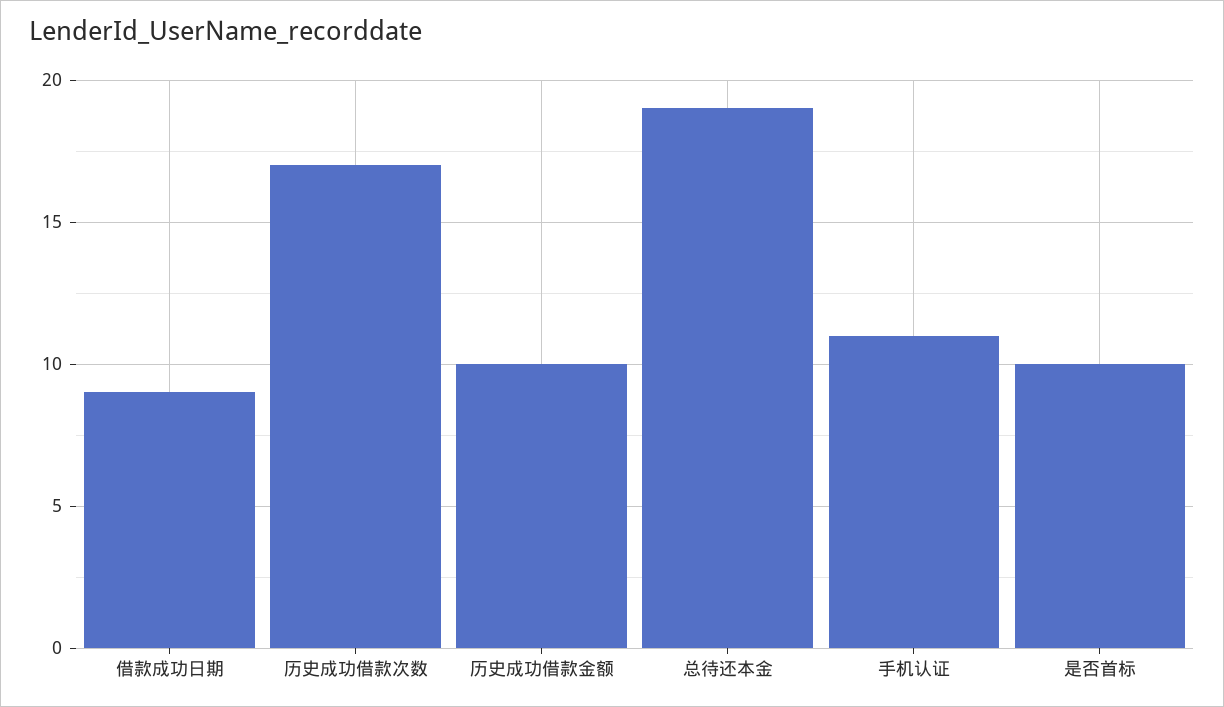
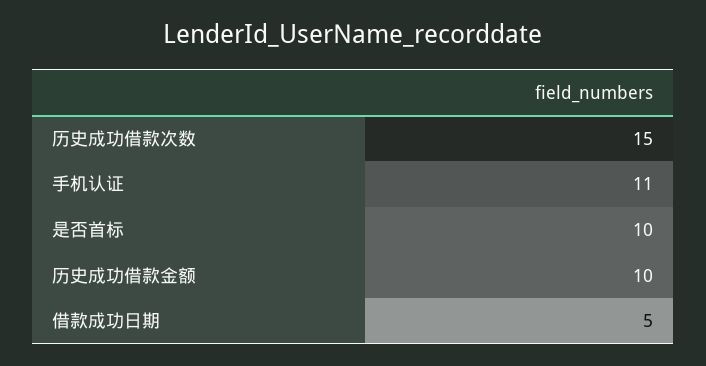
  {
-   "借款成功日期": 9,
+   "借款成功日期": 5,
-   "历史成功借款次数": 17,
+   "历史成功借款次数": 15,
    "历史成功借款金额": 10,
-   "总待还本金": 19,
    "手机认证": 11,
    "是否首标": 10
  }

